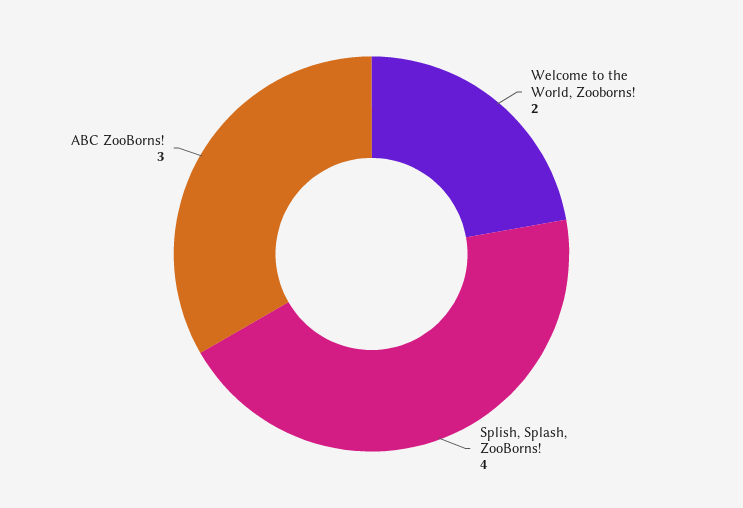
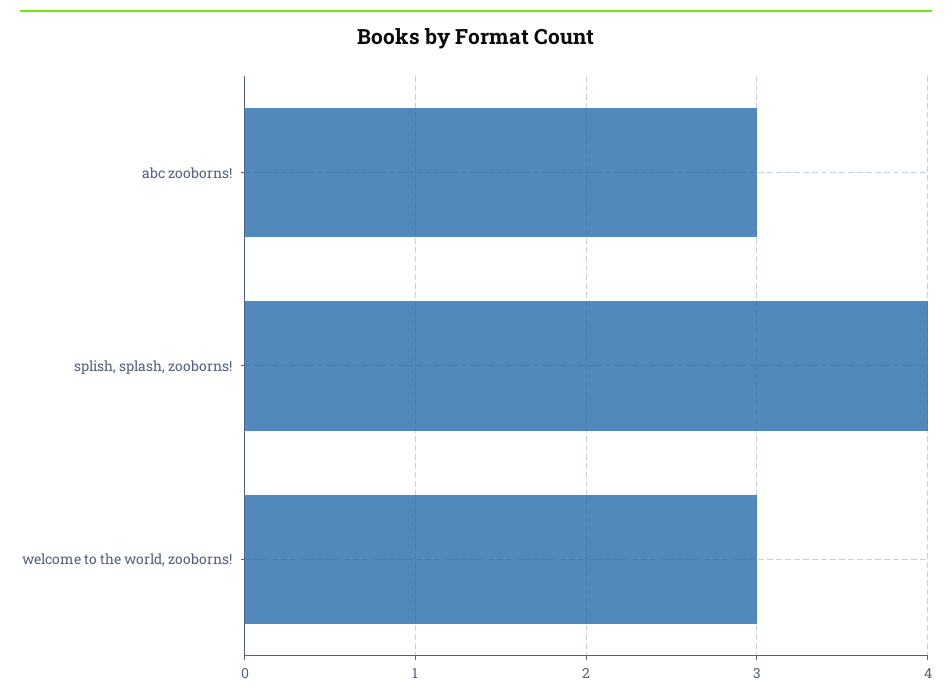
  {
-   "Welcome to the World, Zooborns!": 2,
+   "Welcome to the World, Zooborns!": 3,
    "Splish, Splash, ZooBorns!": 4,
    "ABC ZooBorns!": 3
  }

